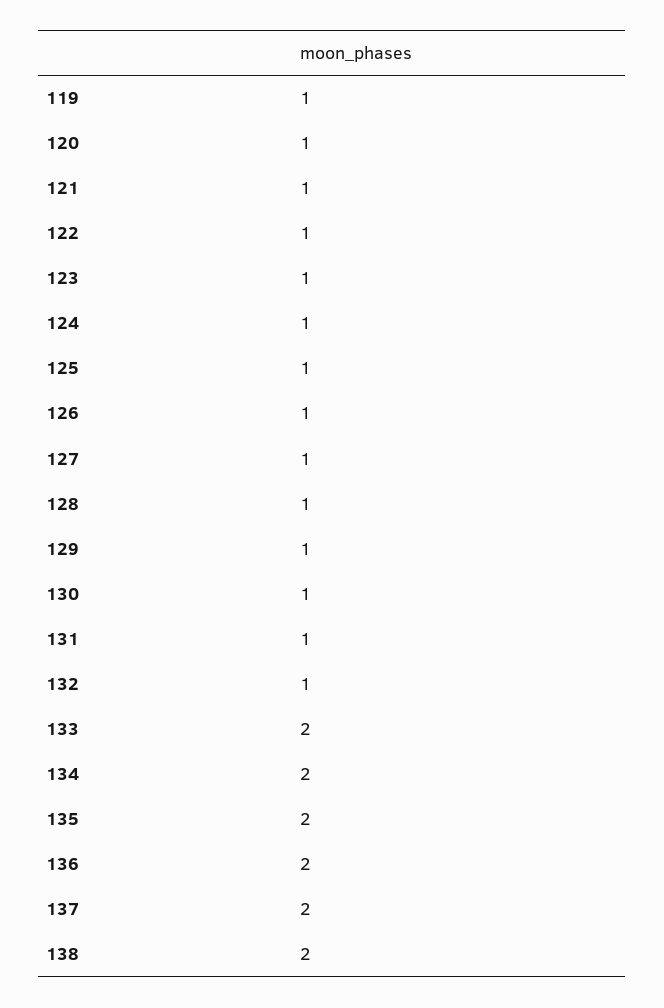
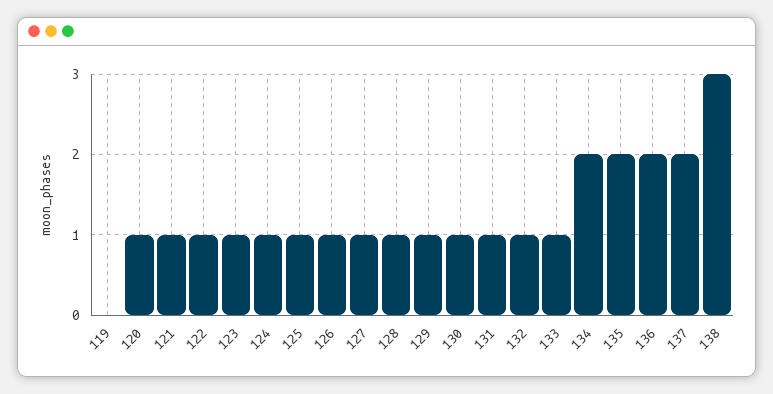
  {
-   "119": 1,
+   "119": 0,
    "120": 1,
    "121": 1,
    "122": 1,
    "123": 1,
    "124": 1,
    "125": 1,
    "126": 1,
    "127": 1,
    "128": 1,
    "129": 1,
    "130": 1,
    "131": 1,
    "132": 1,
-   "133": 2,
+   "133": 1,
    "134": 2,
    "135": 2,
    "136": 2,
    "137": 2,
-   "138": 2
+   "138": 3
  }

